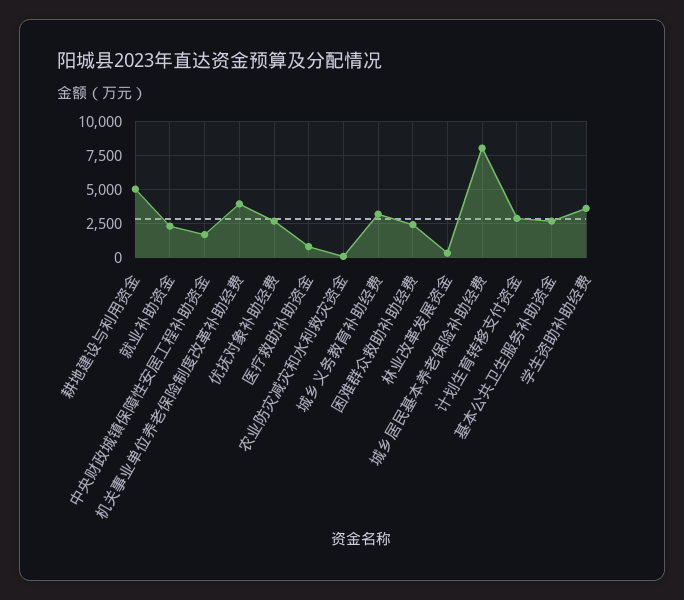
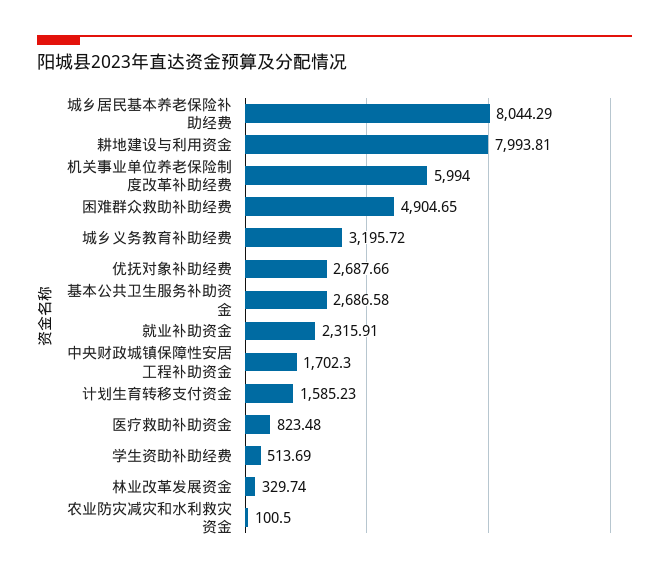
  {
-   "耕地建设与利用资金": 5000,
+   "耕地建设与利用资金": 7993.81,
    "就业补助资金": 2315.91,
    "中央财政城镇保障性安居工程补助资金": 1702.3,
-   "机关事业单位养老保险制度改革补助经费": 4000,
+   "机关事业单位养老保险制度改革补助经费": 5994,
    "优抚对象补助经费": 2687.66,
    "医疗救助补助资金": 823.48,
    "农业防灾减灾和水利救灾资金": 100.5,
    "城乡义务教育补助经费": 3195.72,
-   "困难群众救助补助经费": 2500,
+   "困难群众救助补助经费": 4904.65,
    "林业改革发展资金": 329.74,
    "城乡居民基本养老保险补助经费": 8044.29,
-   "计划生育转移支付资金": 3000,
+   "计划生育转移支付资金": 1585.23,
    "基本公共卫生服务补助资金": 2686.58,
-   "学生资助补助经费": 3500
+   "学生资助补助经费": 513.69
  }

